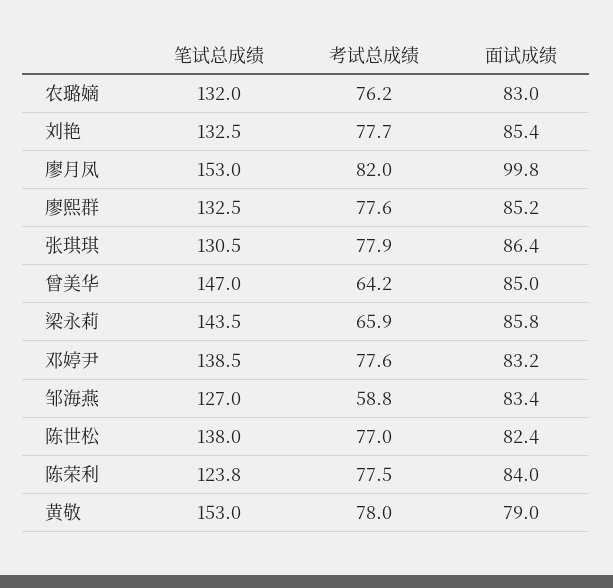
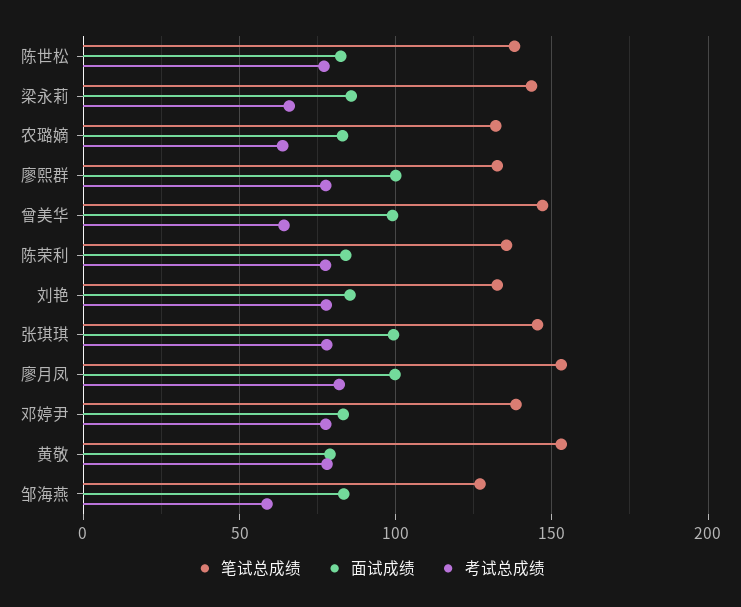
  {
    "笔试总成绩": {
      "农璐嫡": 132,
      "刘艳": 132.5,
      "廖月凤": 153,
      "廖熙群": 132.5,
-     "张琪琪": 130.5,
+     "张琪琪": 145,
      "曾美华": 147,
      "梁永莉": 143.5,
      "邓婷尹": 138.5,
      "邹海燕": 127,
      "陈世松": 138,
-     "陈荣利": 123.8,
+     "陈荣利": 135,
      "黄敬": 153
    },
    "考试总成绩": {
-     "农璐嫡": 76.2,
+     "农璐嫡": 65,
      "刘艳": 77.7,
      "廖月凤": 82,
      "廖熙群": 77.6,
      "张琪琪": 77.9,
      "曾美华": 64.2,
      "梁永莉": 65.9,
      "邓婷尹": 77.6,
      "邹海燕": 58.8,
      "陈世松": 77,
      "陈荣利": 77.5,
      "黄敬": 78
    },
    "面试成绩": {
      "农璐嫡": 83,
      "刘艳": 85.4,
      "廖月凤": 99.8,
-     "廖熙群": 85.2,
+     "廖熙群": 100,
-     "张琪琪": 86.4,
+     "张琪琪": 100,
-     "曾美华": 85,
+     "曾美华": 100,
      "梁永莉": 85.8,
      "邓婷尹": 83.2,
      "邹海燕": 83.4,
      "陈世松": 82.4,
      "陈荣利": 84,
      "黄敬": 79
    }
  }

